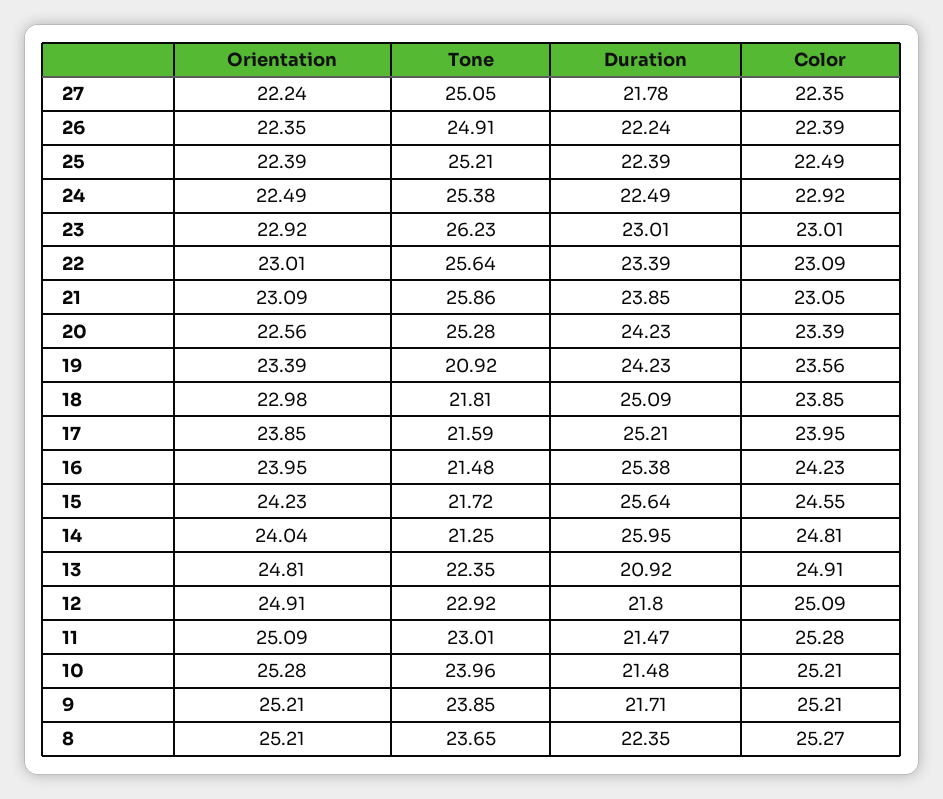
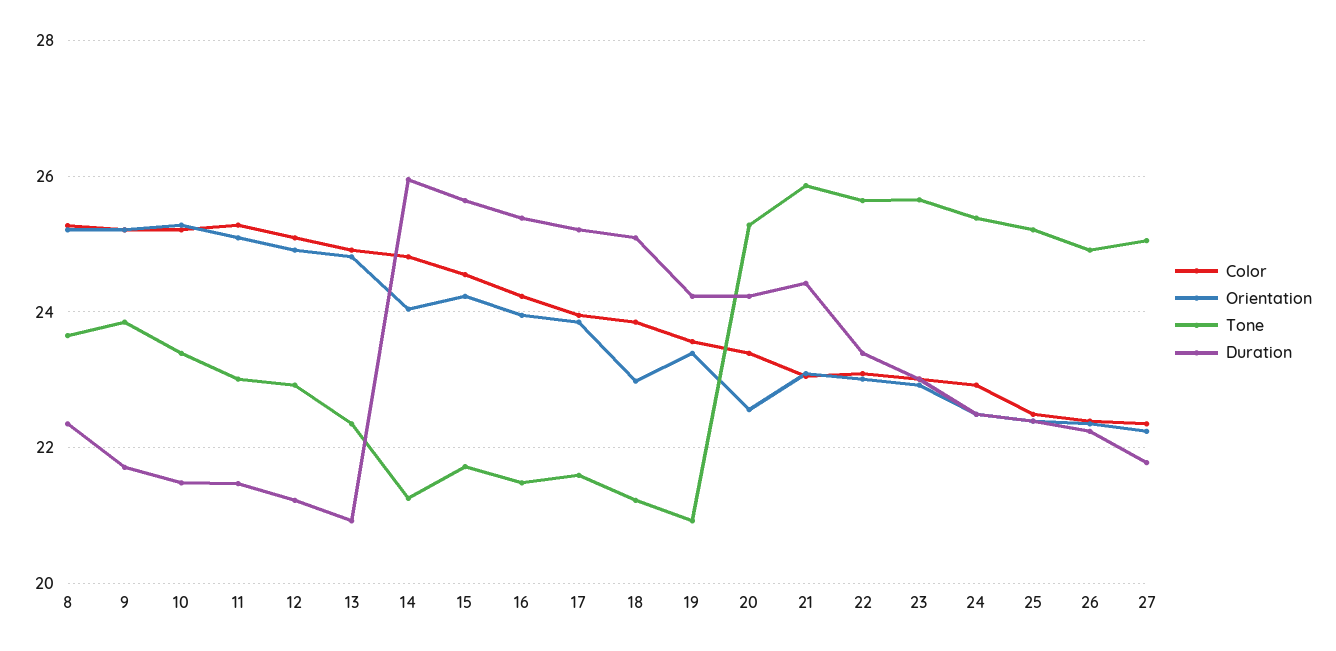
  {
    "Orientation": {
      "27": 22.24,
      "26": 22.35,
      "25": 22.39,
      "24": 22.49,
      "23": 22.92,
      "22": 23.01,
      "21": 23.09,
      "20": 22.56,
      "19": 23.39,
      "18": 22.98,
      "17": 23.85,
      "16": 23.95,
      "15": 24.23,
      "14": 24.04,
      "13": 24.81,
      "12": 24.91,
      "11": 25.09,
      "10": 25.28,
      "9": 25.21,
      "8": 25.21
    },
    "Tone": {
      "27": 25.05,
      "26": 24.91,
      "25": 25.21,
      "24": 25.38,
-     "23": 26.23,
+     "23": 25.6,
      "22": 25.64,
      "21": 25.86,
      "20": 25.28,
      "19": 20.92,
-     "18": 21.81,
+     "18": 21.2,
      "17": 21.59,
      "16": 21.48,
      "15": 21.72,
      "14": 21.25,
      "13": 22.35,
      "12": 22.92,
      "11": 23.01,
-     "10": 23.96,
+     "10": 23.4,
      "9": 23.85,
      "8": 23.65
    },
    "Duration": {
      "27": 21.78,
      "26": 22.24,
      "25": 22.39,
      "24": 22.49,
      "23": 23.01,
      "22": 23.39,
-     "21": 23.85,
+     "21": 24.4,
      "20": 24.23,
      "19": 24.23,
      "18": 25.09,
      "17": 25.21,
      "16": 25.38,
      "15": 25.64,
      "14": 25.95,
      "13": 20.92,
-     "12": 21.8,
+     "12": 21.2,
      "11": 21.47,
      "10": 21.48,
      "9": 21.71,
      "8": 22.35
    },
    "Color": {
      "27": 22.35,
      "26": 22.39,
      "25": 22.49,
      "24": 22.92,
      "23": 23.01,
      "22": 23.09,
      "21": 23.05,
      "20": 23.39,
      "19": 23.56,
      "18": 23.85,
      "17": 23.95,
      "16": 24.23,
      "15": 24.55,
      "14": 24.81,
      "13": 24.91,
      "12": 25.09,
      "11": 25.28,
      "10": 25.21,
      "9": 25.21,
      "8": 25.27
    }
  }

